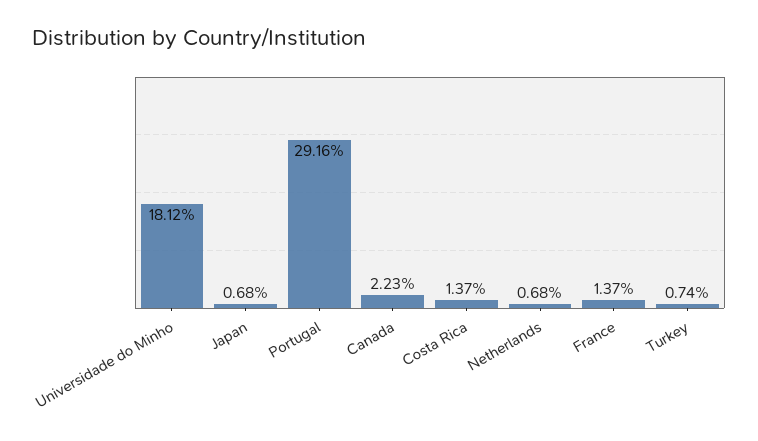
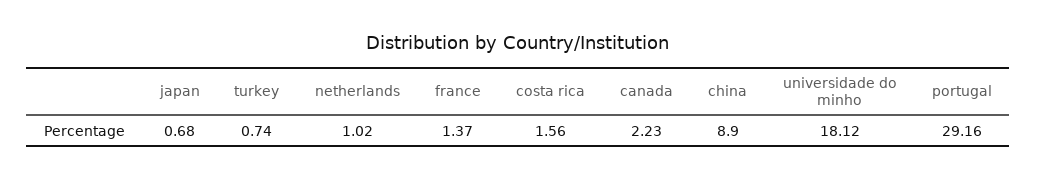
  {
    "Universidade do Minho": 18.12,
    "Japan": 0.68,
    "Portugal": 29.16,
    "Canada": 2.23,
-   "Costa Rica": 1.37,
+   "Costa Rica": 1.56,
-   "Netherlands": 0.68,
+   "Netherlands": 1.02,
    "France": 1.37,
-   "Turkey": 0.74
+   "Turkey": 0.74,
+   "china": 8.9
  }

